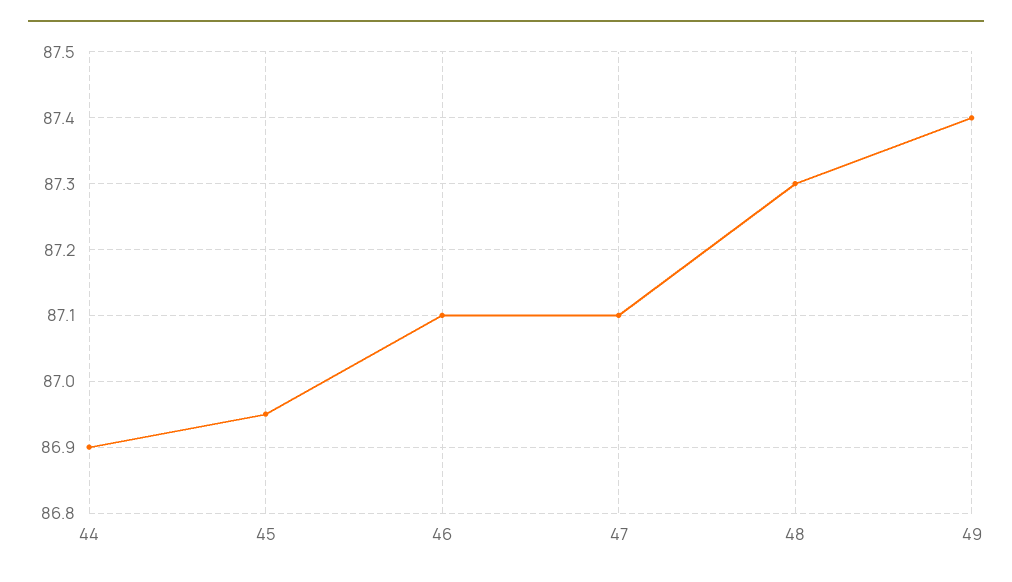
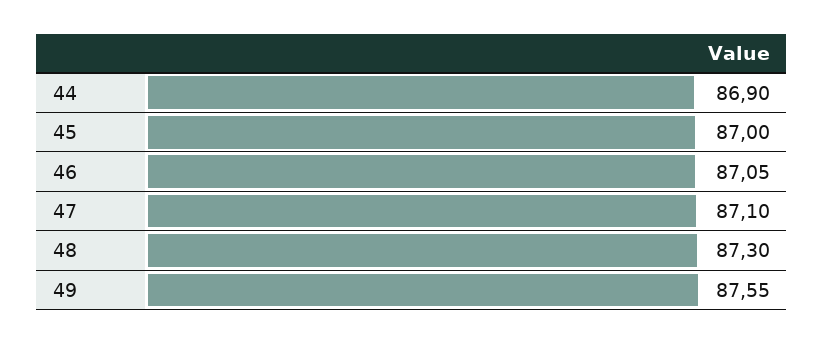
  {
    "44": 86.9,
-   "45": 86.95,
+   "45": 87,
-   "46": 87.1,
+   "46": 87.05,
    "47": 87.1,
    "48": 87.3,
-   "49": 87.4
+   "49": 87.55
  }

